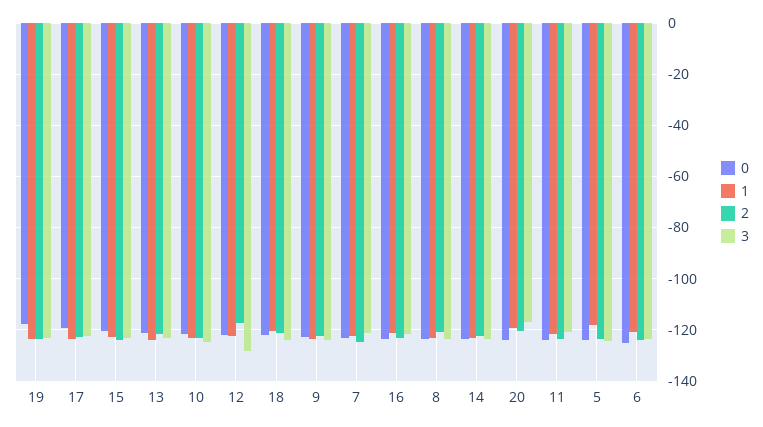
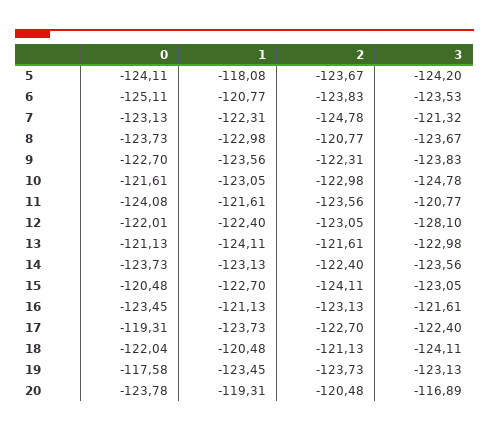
  {
    "0": {
      "19": -117.58,
      "17": -119.31,
      "15": -120.48,
      "13": -121.13,
      "10": -121.61,
      "12": -122.01,
      "18": -122.04,
      "9": -122.7,
      "7": -123.13,
      "16": -123.45,
      "8": -123.73,
      "14": -123.73,
      "20": -123.78,
      "11": -124.08,
      "5": -124.11,
      "6": -125.11
    },
    "1": {
      "19": -123.45,
      "17": -123.73,
      "15": -122.7,
      "13": -124.11,
      "10": -123.05,
      "12": -122.4,
      "18": -120.48,
      "9": -123.56,
      "7": -122.31,
      "16": -121.13,
      "8": -122.98,
      "14": -123.13,
      "20": -119.31,
      "11": -121.61,
      "5": -118.08,
      "6": -120.77
    },
    "2": {
      "19": -123.73,
      "17": -122.7,
      "15": -124.11,
      "13": -121.61,
      "10": -122.98,
-     "12": -117.5,
+     "12": -123.05,
      "18": -121.13,
      "9": -122.31,
      "7": -124.78,
      "16": -123.13,
      "8": -120.77,
      "14": -122.4,
      "20": -120.48,
      "11": -123.56,
      "5": -123.67,
      "6": -123.83
    },
    "3": {
      "19": -123.13,
      "17": -122.4,
      "15": -123.05,
      "13": -122.98,
      "10": -124.78,
      "12": -128.1,
      "18": -124.11,
      "9": -123.83,
      "7": -121.32,
      "16": -121.61,
      "8": -123.67,
      "14": -123.56,
      "20": -116.89,
      "11": -120.77,
      "5": -124.2,
      "6": -123.53
    }
  }

